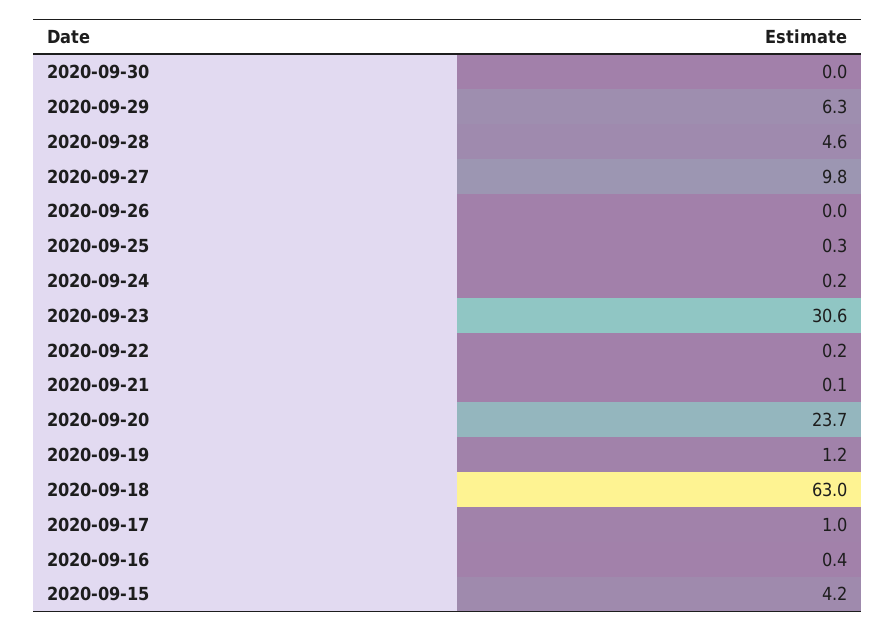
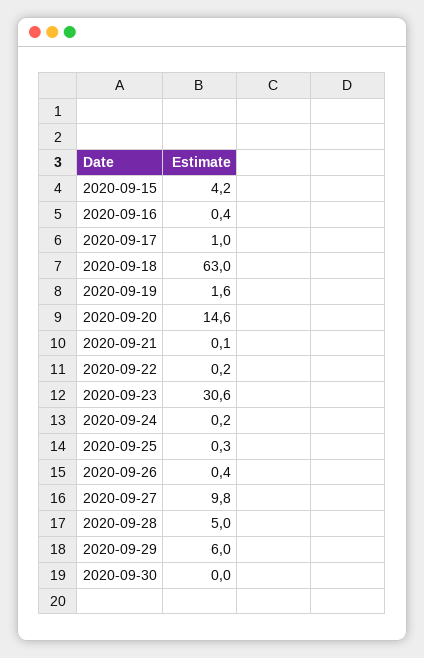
  {
    "2020-09-30": 0,
-   "2020-09-29": 6.3,
+   "2020-09-29": 6,
-   "2020-09-28": 4.6,
+   "2020-09-28": 5,
    "2020-09-27": 9.8,
-   "2020-09-26": 0,
+   "2020-09-26": 0.4,
    "2020-09-25": 0.3,
    "2020-09-24": 0.2,
    "2020-09-23": 30.6,
    "2020-09-22": 0.2,
    "2020-09-21": 0.1,
-   "2020-09-20": 23.7,
+   "2020-09-20": 14.6,
-   "2020-09-19": 1.2,
+   "2020-09-19": 1.6,
    "2020-09-18": 63,
    "2020-09-17": 1,
    "2020-09-16": 0.4,
    "2020-09-15": 4.2
  }

